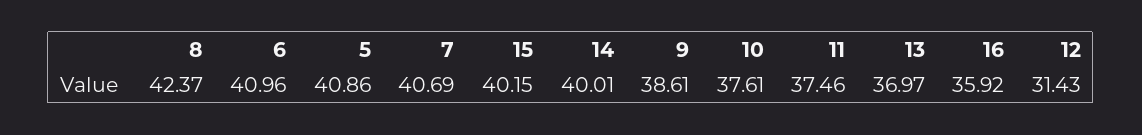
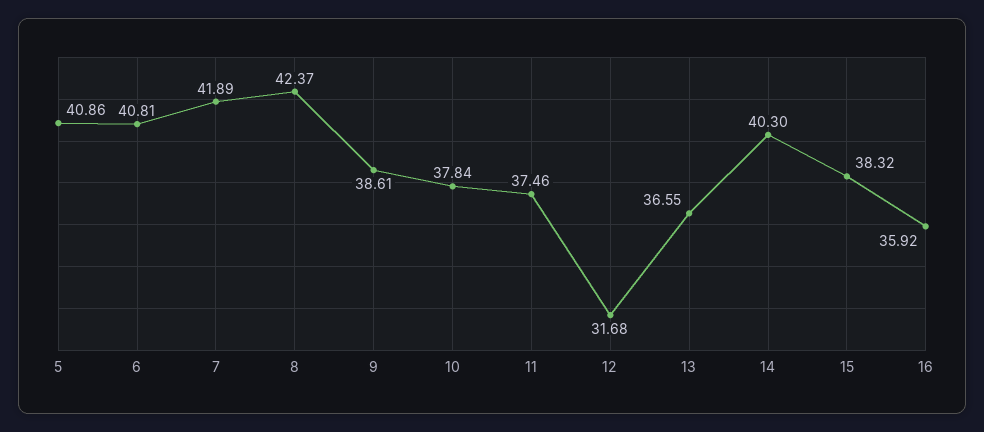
  {
    "8": 42.37,
-   "6": 40.96,
+   "6": 40.81,
    "5": 40.86,
-   "7": 40.69,
+   "7": 41.89,
-   "15": 40.15,
+   "15": 38.32,
-   "14": 40.01,
+   "14": 40.3,
    "9": 38.61,
-   "10": 37.61,
+   "10": 37.84,
    "11": 37.46,
-   "13": 36.97,
+   "13": 36.55,
    "16": 35.92,
-   "12": 31.43
+   "12": 31.68
  }

